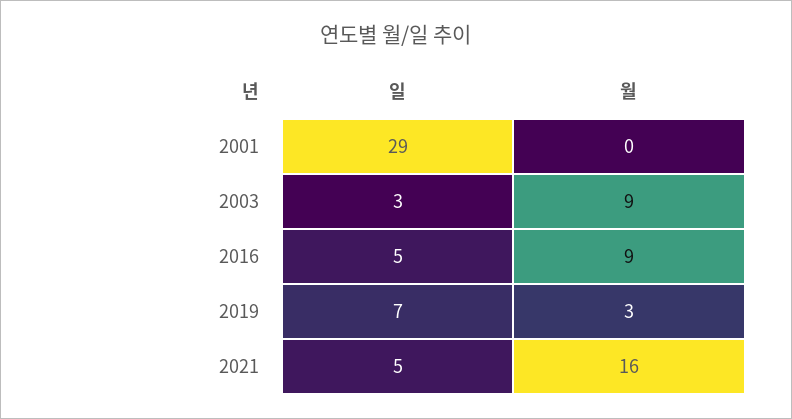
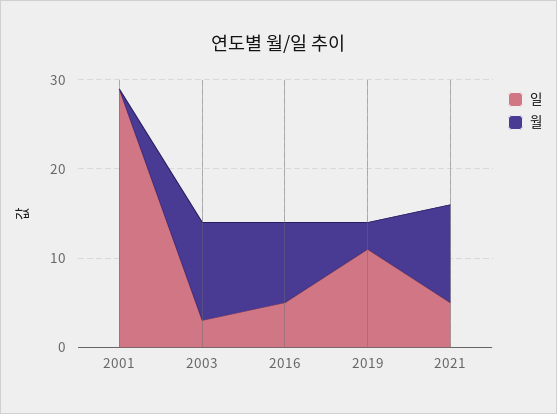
  {
    "일": {
      "2001": 29,
      "2003": 3,
      "2016": 5,
-     "2019": 7,
+     "2019": 11,
      "2021": 5
    },
    "월": {
      "2001": 0,
-     "2003": 9,
+     "2003": 11,
      "2016": 9,
      "2019": 3,
-     "2021": 16
+     "2021": 11
    }
  }

